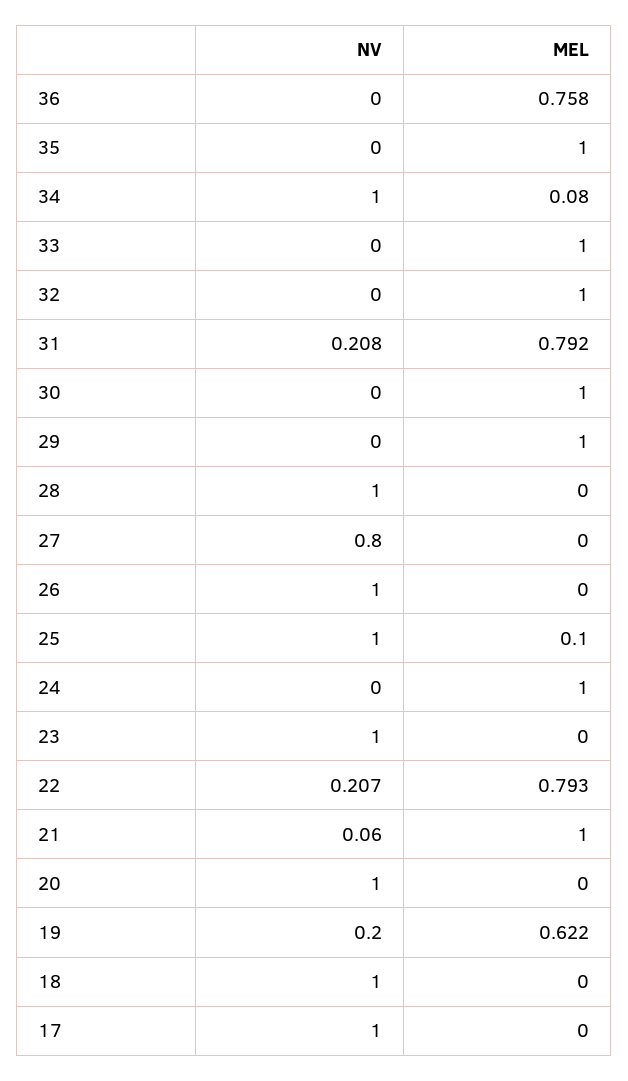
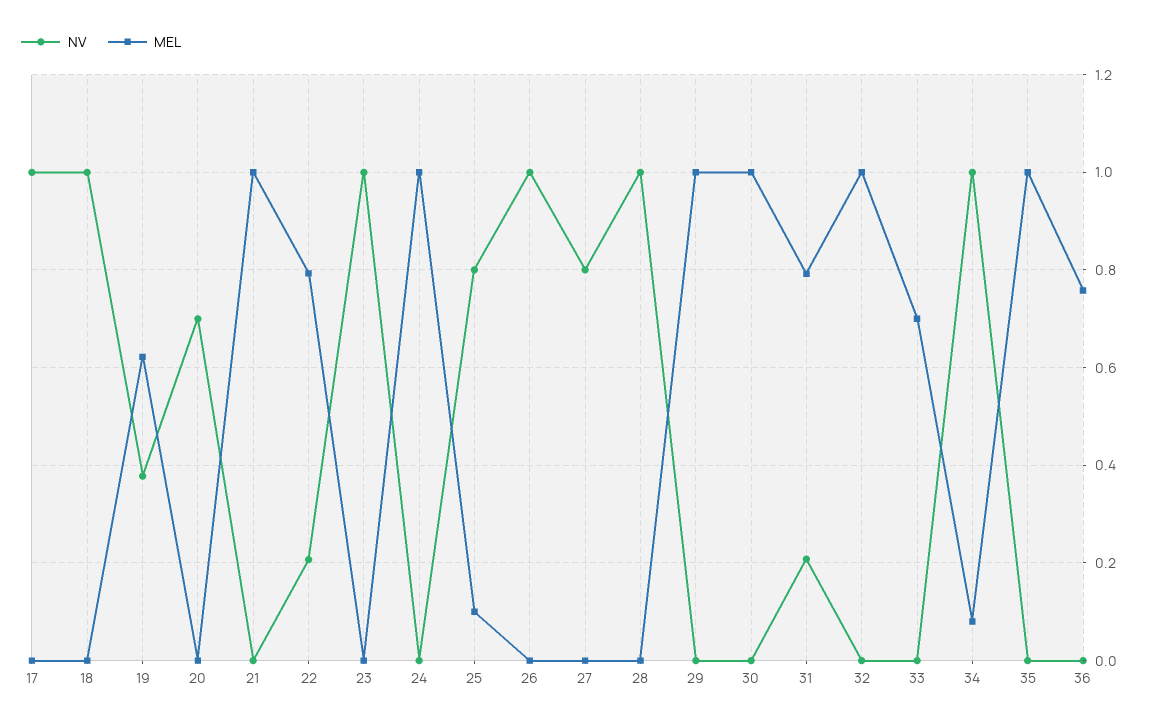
  {
    "NV": {
      "36": 0,
      "35": 0,
      "34": 1,
      "33": 0,
      "32": 0,
      "31": 0.208,
      "30": 0,
      "29": 0,
      "28": 1,
      "27": 0.8,
      "26": 1,
-     "25": 1,
+     "25": 0.8,
      "24": 0,
      "23": 1,
      "22": 0.207,
-     "21": 0.06,
+     "21": 0,
-     "20": 1,
+     "20": 0.7,
-     "19": 0.2,
+     "19": 0.38,
      "18": 1,
      "17": 1
    },
    "MEL": {
      "36": 0.758,
      "35": 1,
      "34": 0.08,
-     "33": 1,
+     "33": 0.7,
      "32": 1,
      "31": 0.792,
      "30": 1,
      "29": 1,
      "28": 0,
      "27": 0,
      "26": 0,
      "25": 0.1,
      "24": 1,
      "23": 0,
      "22": 0.793,
      "21": 1,
      "20": 0,
      "19": 0.622,
      "18": 0,
      "17": 0
    }
  }

